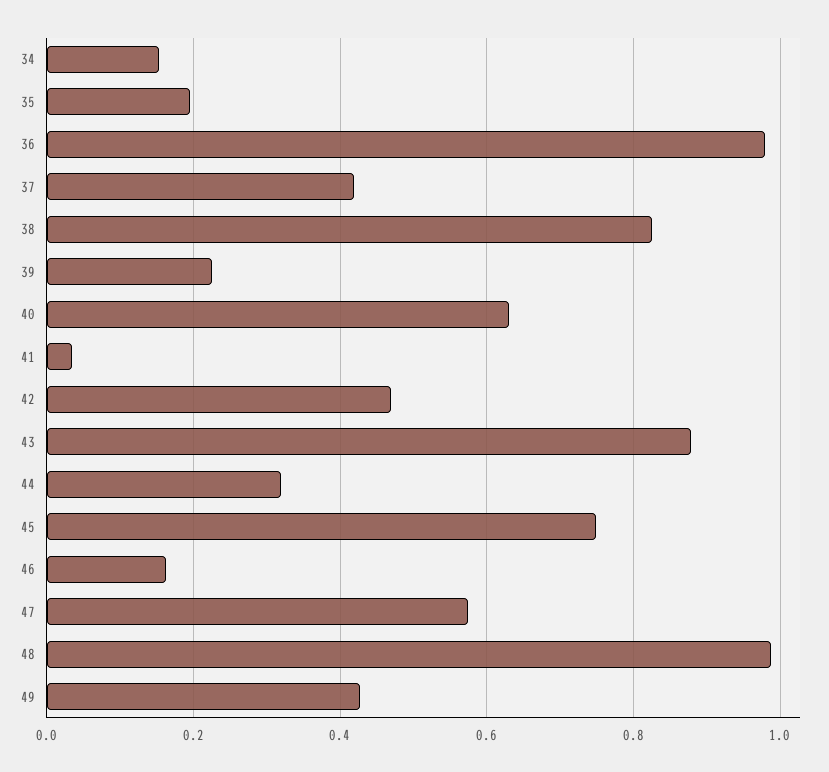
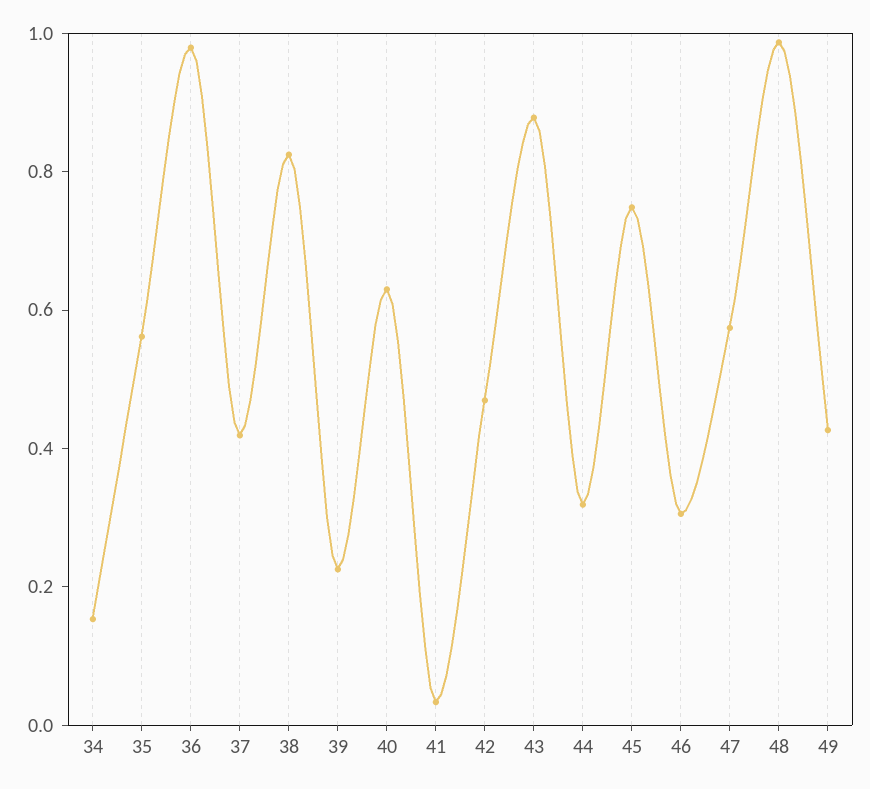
  {
    "34": 0.16,
-   "35": 0.2,
+   "35": 0.55,
    "36": 0.98,
    "37": 0.42,
    "38": 0.82,
    "39": 0.22,
    "40": 0.62,
    "41": 0.04,
    "42": 0.46,
    "43": 0.88,
    "44": 0.32,
    "45": 0.74,
-   "46": 0.16,
+   "46": 0.3,
    "47": 0.58,
    "48": 0.98,
    "49": 0.42
  }

